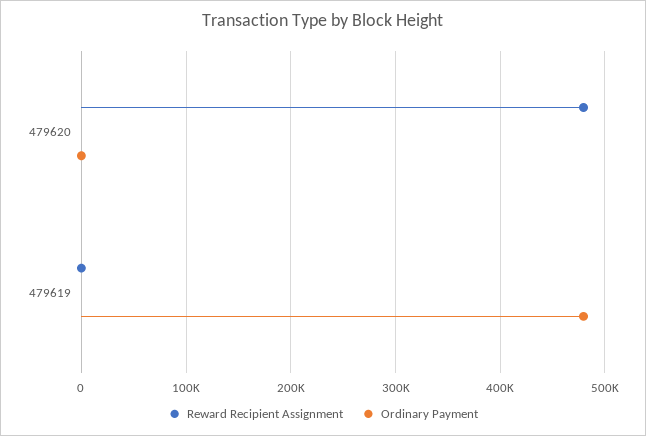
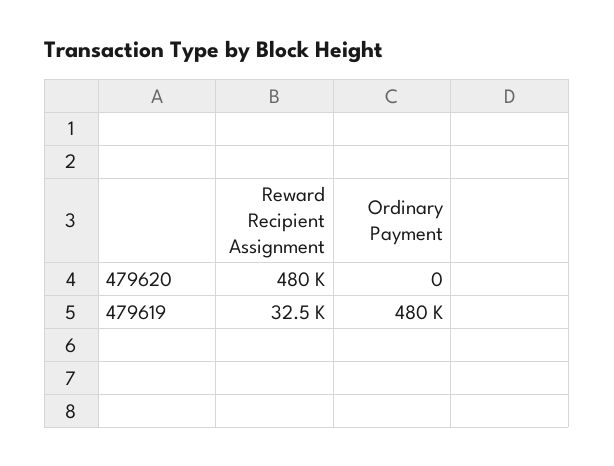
  {
    "Reward Recipient Assignment": {
      "479620": 480000,
-     "479619": 0
+     "479619": 32500
    },
    "Ordinary Payment": {
      "479620": 0,
      "479619": 480000
    }
  }

